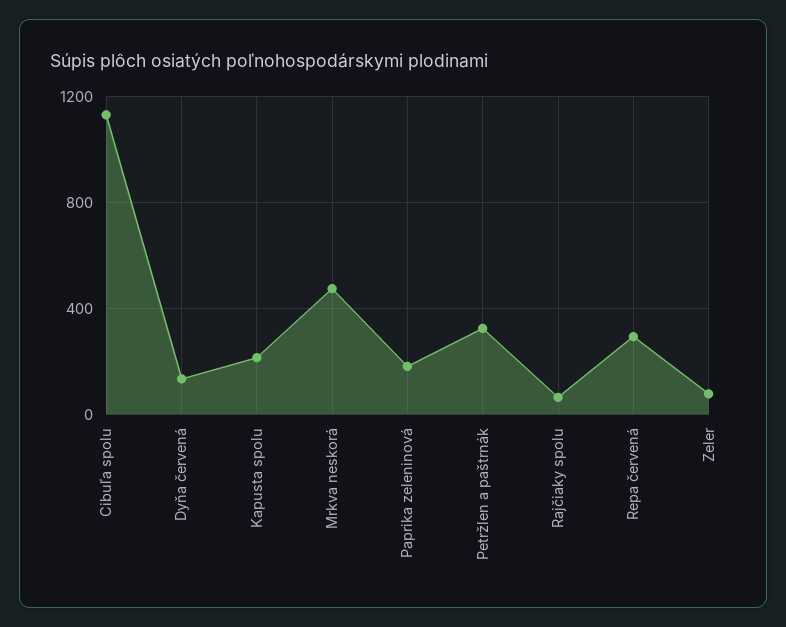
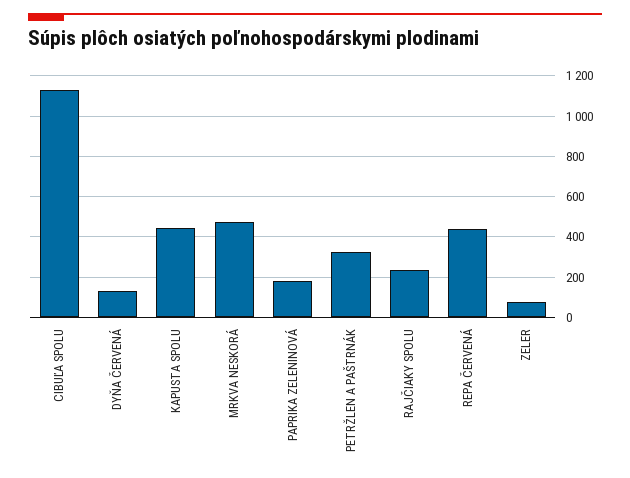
  {
    "Cibuľa spolu": 1150,
    "Dyňa červená": 150,
-   "Kapusta spolu": 200,
+   "Kapusta spolu": 450,
    "Mrkva neskorá": 450,
    "Paprika zeleninová": 200,
    "Petržlen a paštrnák": 300,
-   "Rajčiaky spolu": 50,
+   "Rajčiaky spolu": 250,
-   "Repa červená": 300,
+   "Repa červená": 450,
    "Zeler": 100
  }

